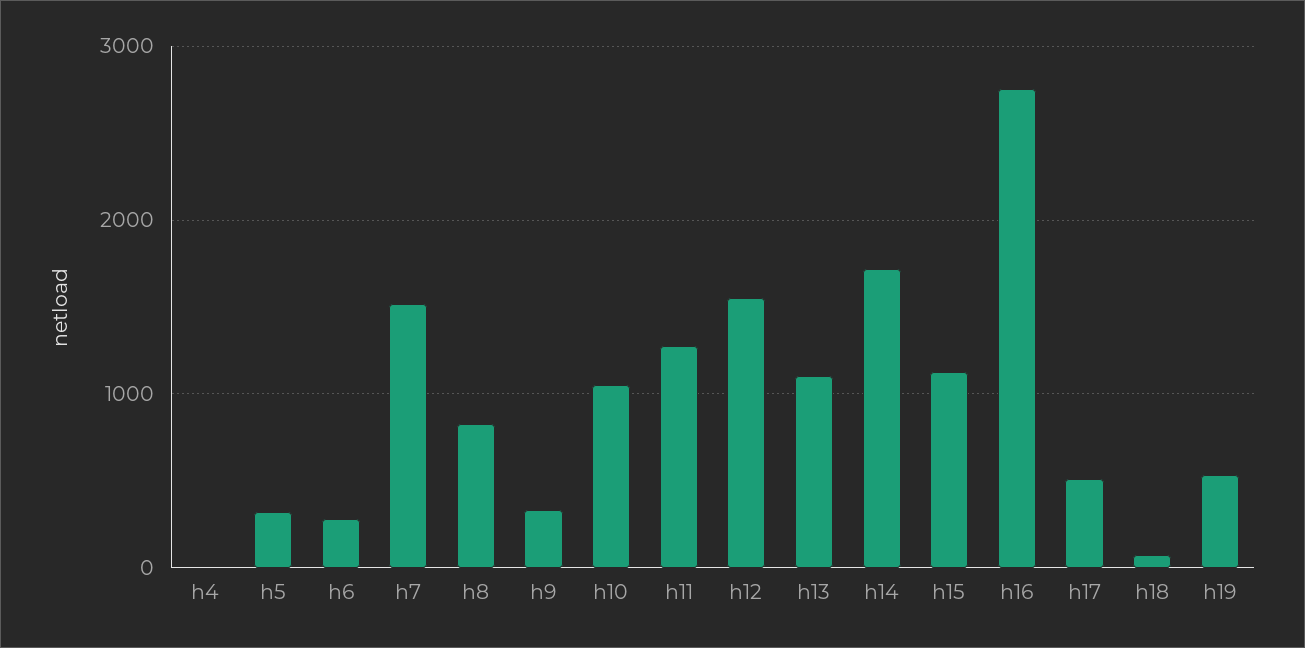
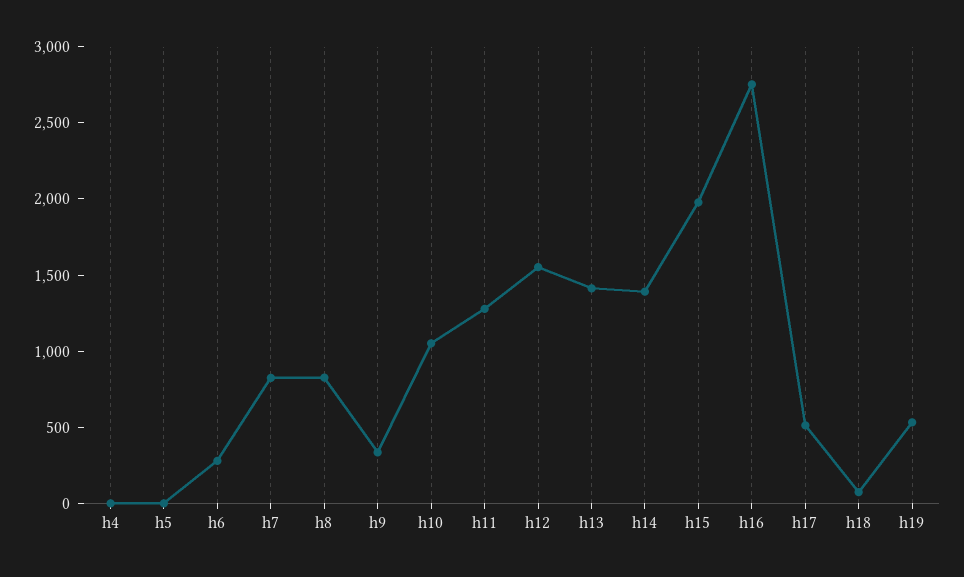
  {
    "h4": 0,
-   "h5": 300,
+   "h5": 0,
    "h6": 300,
-   "h7": 1500,
+   "h7": 800,
    "h8": 800,
    "h9": 300,
    "h10": 1100,
    "h11": 1300,
    "h12": 1600,
-   "h13": 1100,
+   "h13": 1400,
-   "h14": 1700,
+   "h14": 1400,
-   "h15": 1100,
+   "h15": 2000,
    "h16": 2800,
    "h17": 500,
    "h18": 100,
    "h19": 500
  }

